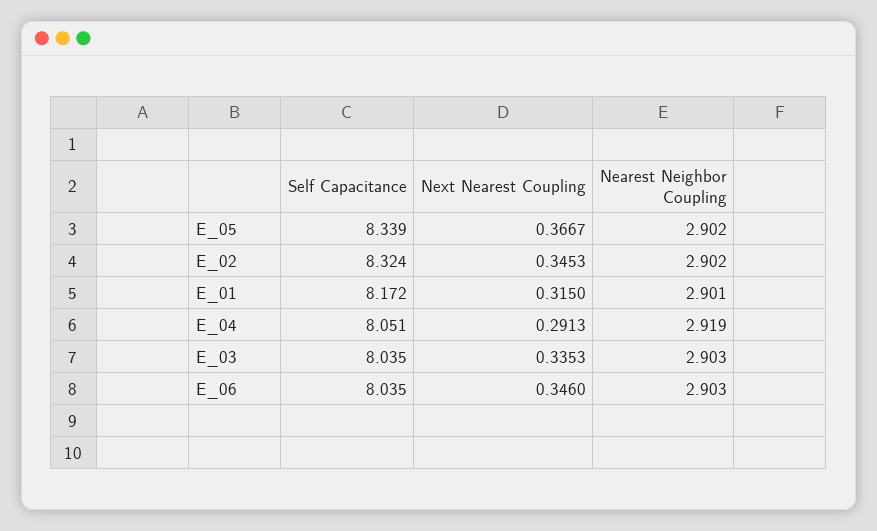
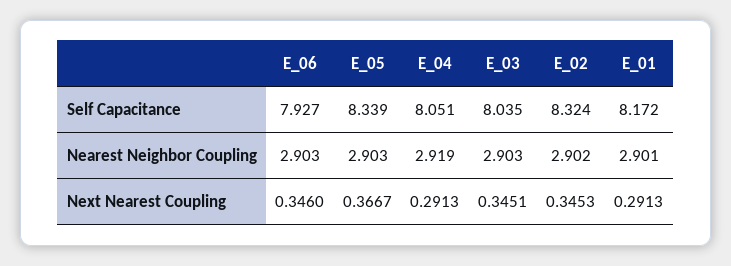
  {
    "Self Capacitance": {
      "E_05": 8.339,
      "E_02": 8.324,
      "E_01": 8.172,
      "E_04": 8.051,
      "E_03": 8.035,
-     "E_06": 8.035
+     "E_06": 7.927
    },
    "Next Nearest Coupling": {
      "E_05": 0.3667,
      "E_02": 0.3453,
-     "E_01": 0.315,
+     "E_01": 0.2913,
      "E_04": 0.2913,
-     "E_03": 0.3353,
+     "E_03": 0.3451,
      "E_06": 0.346
    },
    "Nearest Neighbor Coupling": {
-     "E_05": 2.902,
+     "E_05": 2.903,
      "E_02": 2.902,
      "E_01": 2.901,
      "E_04": 2.919,
      "E_03": 2.903,
      "E_06": 2.903
    }
  }

